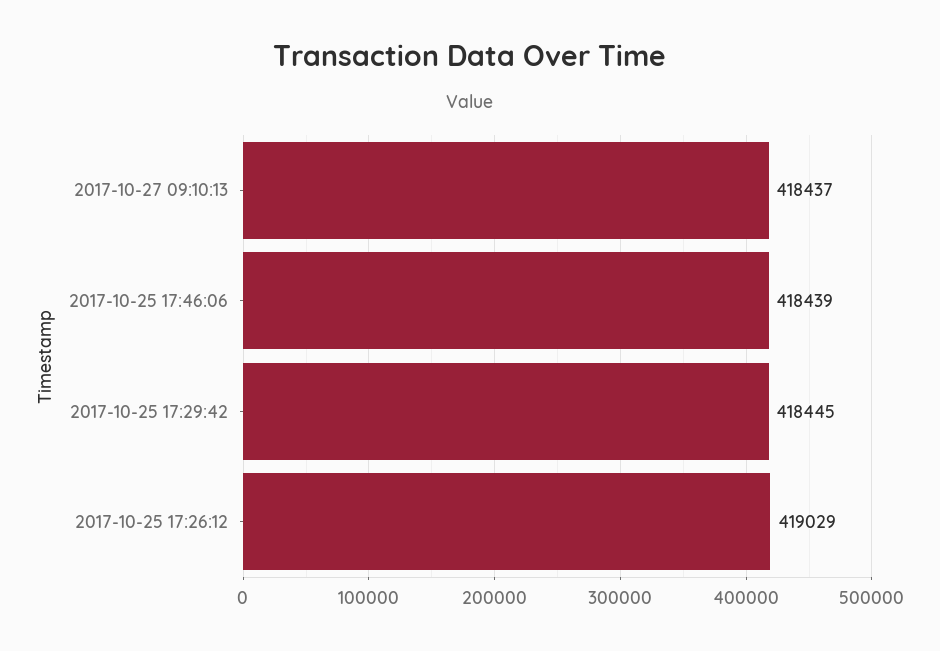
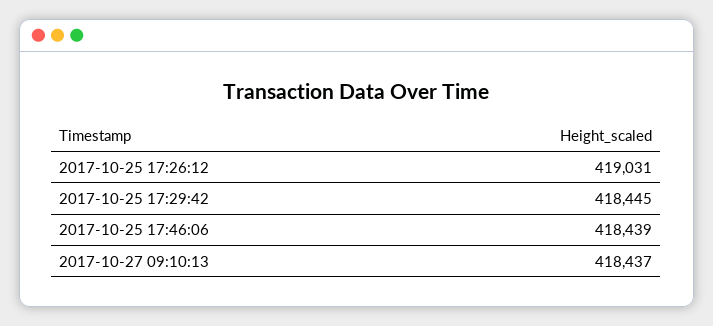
  {
    "2017-10-27 09:10:13": 418437,
    "2017-10-25 17:46:06": 418439,
    "2017-10-25 17:29:42": 418445,
-   "2017-10-25 17:26:12": 419029
+   "2017-10-25 17:26:12": 419031
  }

